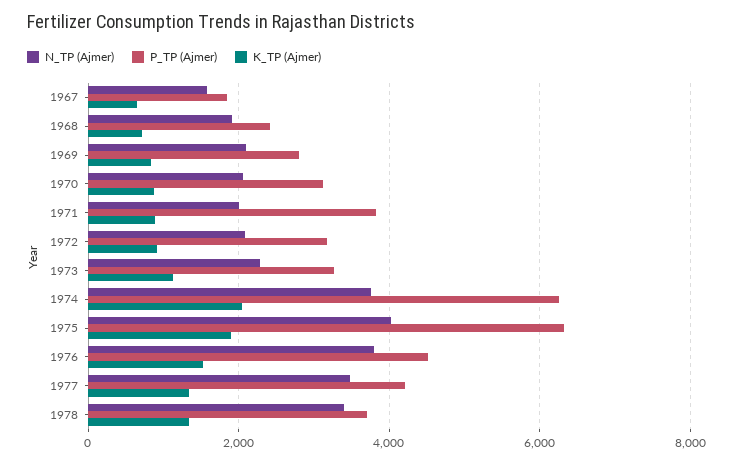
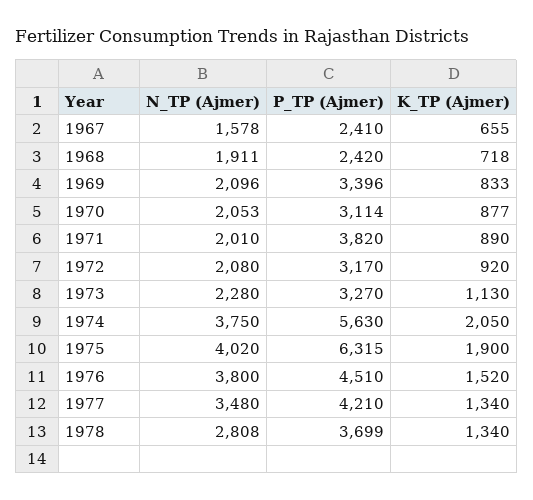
  {
    "N_TP (Ajmer)": {
      "1967": 1578,
      "1968": 1911,
      "1969": 2096,
      "1970": 2053,
      "1971": 2010,
      "1972": 2080,
      "1973": 2280,
      "1974": 3750,
      "1975": 4020,
      "1976": 3800,
      "1977": 3480,
-     "1978": 3400
+     "1978": 2808
    },
    "P_TP (Ajmer)": {
-     "1967": 1800,
+     "1967": 2410,
      "1968": 2420,
-     "1969": 2800,
+     "1969": 3396,
      "1970": 3114,
      "1971": 3820,
      "1972": 3170,
      "1973": 3270,
-     "1974": 6200,
+     "1974": 5630,
      "1975": 6315,
      "1976": 4510,
      "1977": 4210,
      "1978": 3699
    },
    "K_TP (Ajmer)": {
      "1967": 655,
      "1968": 718,
      "1969": 833,
      "1970": 877,
      "1971": 890,
      "1972": 920,
      "1973": 1130,
      "1974": 2050,
      "1975": 1900,
      "1976": 1520,
      "1977": 1340,
      "1978": 1340
    }
  }

